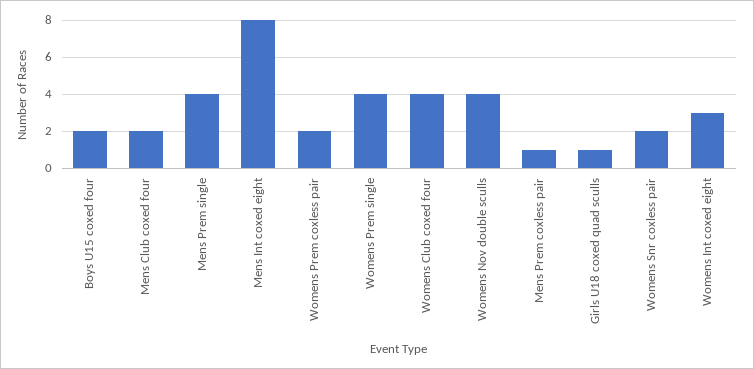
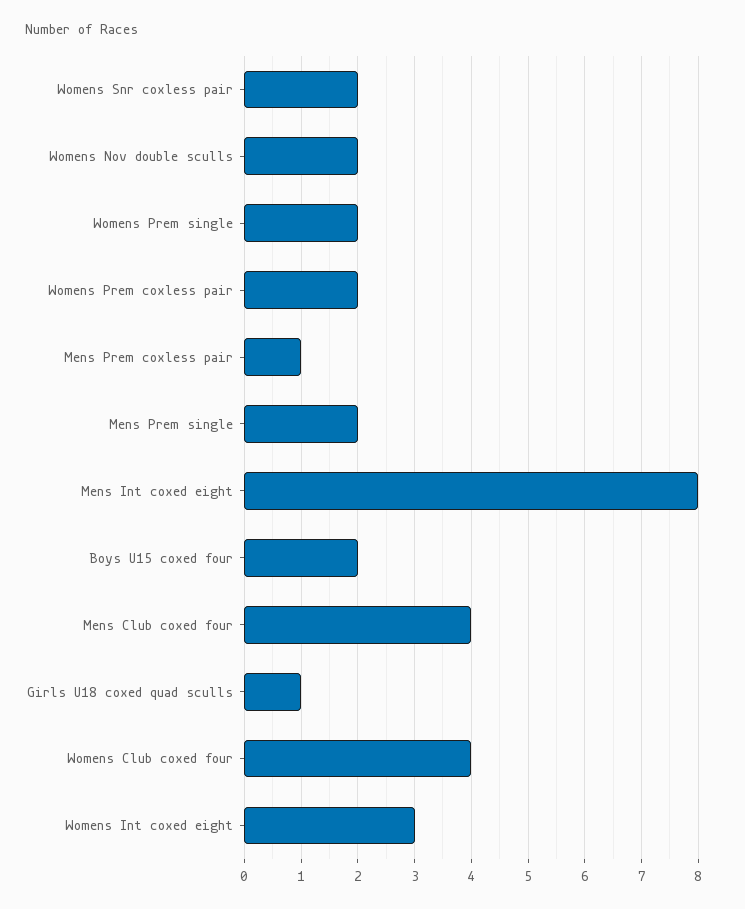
  {
    "Boys U15 coxed four": 2,
-   "Mens Club coxed four": 2,
+   "Mens Club coxed four": 4,
-   "Mens Prem single": 4,
+   "Mens Prem single": 2,
    "Mens Int coxed eight": 8,
    "Womens Prem coxless pair": 2,
-   "Womens Prem single": 4,
+   "Womens Prem single": 2,
    "Womens Club coxed four": 4,
-   "Womens Nov double sculls": 4,
+   "Womens Nov double sculls": 2,
    "Mens Prem coxless pair": 1,
    "Girls U18 coxed quad sculls": 1,
    "Womens Snr coxless pair": 2,
    "Womens Int coxed eight": 3
  }

